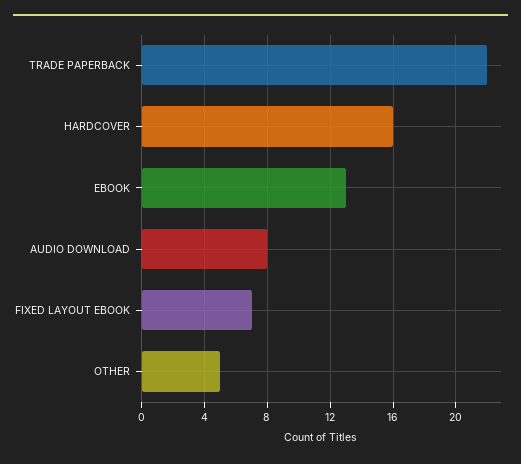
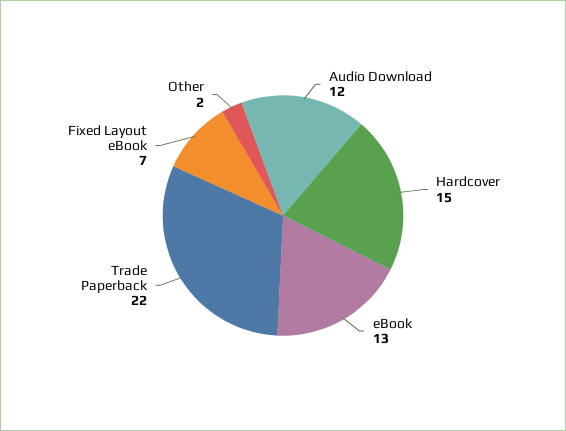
  {
    "TRADE PAPERBACK": 22,
-   "HARDCOVER": 16,
+   "HARDCOVER": 15,
    "EBOOK": 13,
-   "AUDIO DOWNLOAD": 8,
+   "AUDIO DOWNLOAD": 12,
    "FIXED LAYOUT EBOOK": 7,
-   "OTHER": 5
+   "OTHER": 2
  }

